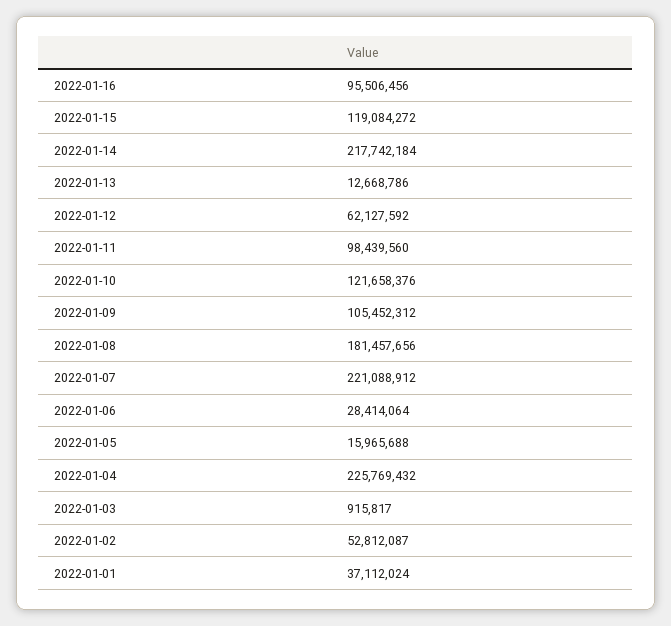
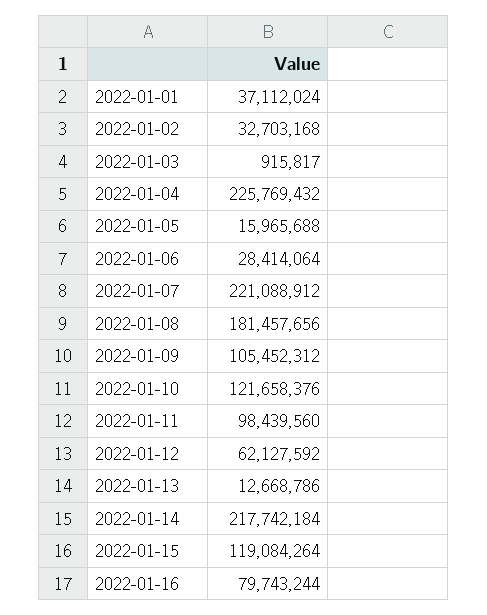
  {
-   "2022-01-16": 95506456,
+   "2022-01-16": 79743244,
-   "2022-01-15": 119084272,
+   "2022-01-15": 119084264,
    "2022-01-14": 217742184,
    "2022-01-13": 12668786,
    "2022-01-12": 62127592,
    "2022-01-11": 98439560,
    "2022-01-10": 121658376,
    "2022-01-09": 105452312,
    "2022-01-08": 181457656,
    "2022-01-07": 221088912,
    "2022-01-06": 28414064,
    "2022-01-05": 15965688,
    "2022-01-04": 225769432,
    "2022-01-03": 915817,
-   "2022-01-02": 52812087,
+   "2022-01-02": 32703168,
    "2022-01-01": 37112024
  }

